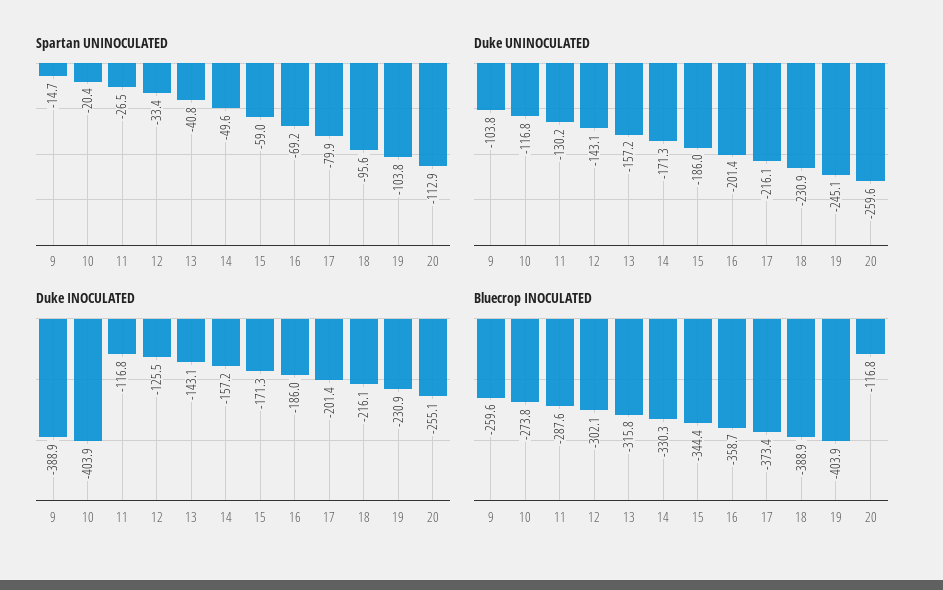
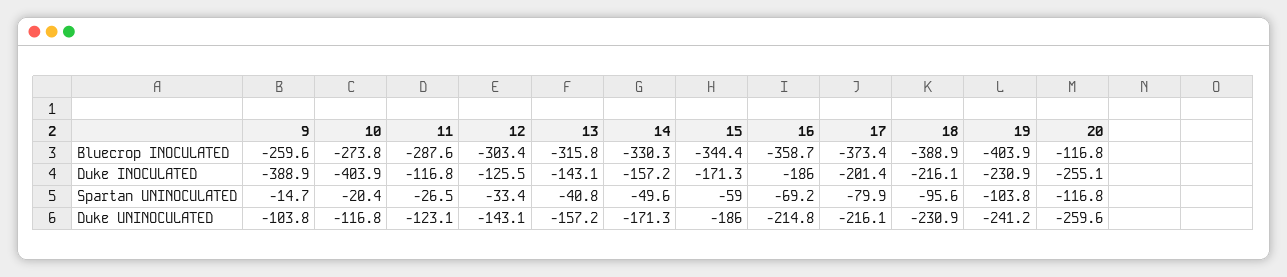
  {
    "Spartan UNINOCULATED": {
      "9": -14.7,
      "10": -20.4,
      "11": -26.5,
      "12": -33.4,
      "13": -40.8,
      "14": -49.6,
      "15": -59,
      "16": -69.2,
      "17": -79.9,
      "18": -95.6,
      "19": -103.8,
-     "20": -112.9
+     "20": -116.8
    },
    "Duke UNINOCULATED": {
      "9": -103.8,
      "10": -116.8,
-     "11": -130.2,
+     "11": -123.1,
      "12": -143.1,
      "13": -157.2,
      "14": -171.3,
      "15": -186,
-     "16": -201.4,
+     "16": -214.8,
      "17": -216.1,
      "18": -230.9,
-     "19": -245.1,
+     "19": -241.2,
      "20": -259.6
    },
    "Duke INOCULATED": {
      "9": -388.9,
      "10": -403.9,
      "11": -116.8,
      "12": -125.5,
      "13": -143.1,
      "14": -157.2,
      "15": -171.3,
      "16": -186,
      "17": -201.4,
      "18": -216.1,
      "19": -230.9,
      "20": -255.1
    },
    "Bluecrop INOCULATED": {
      "9": -259.6,
      "10": -273.8,
      "11": -287.6,
-     "12": -302.1,
+     "12": -303.4,
      "13": -315.8,
      "14": -330.3,
      "15": -344.4,
      "16": -358.7,
      "17": -373.4,
      "18": -388.9,
      "19": -403.9,
      "20": -116.8
    }
  }

